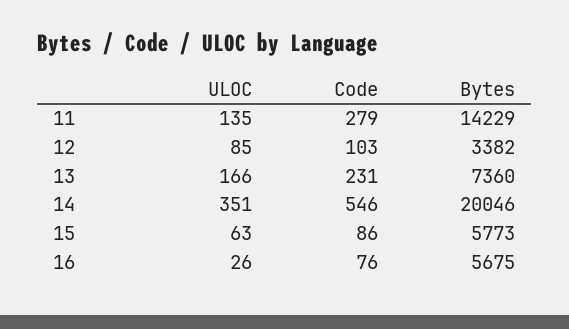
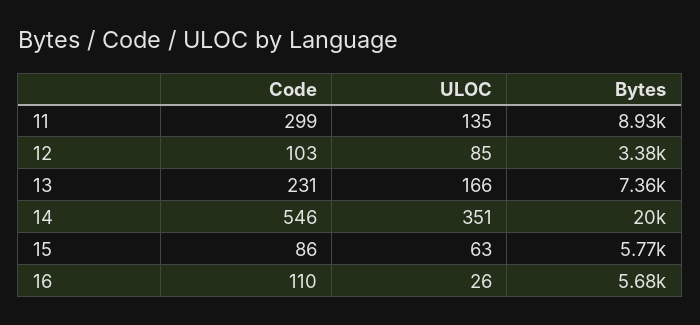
  {
    "ULOC": {
      "11": 135,
      "12": 85,
      "13": 166,
      "14": 351,
      "15": 63,
      "16": 26
    },
    "Code": {
-     "11": 279,
+     "11": 299,
      "12": 103,
      "13": 231,
      "14": 546,
      "15": 86,
-     "16": 76
+     "16": 110
    },
    "Bytes": {
-     "11": 14229,
+     "11": 8930,
      "12": 3382,
      "13": 7360,
      "14": 20046,
      "15": 5773,
      "16": 5675
    }
  }

